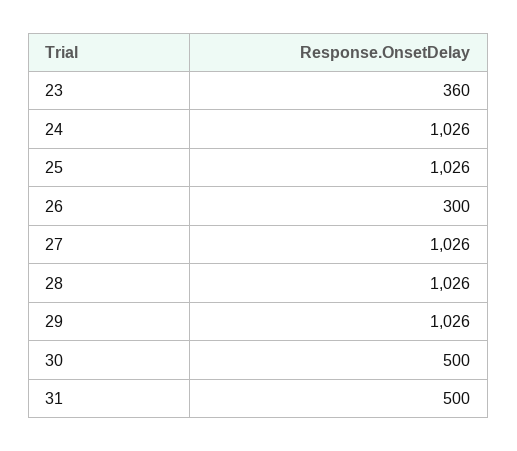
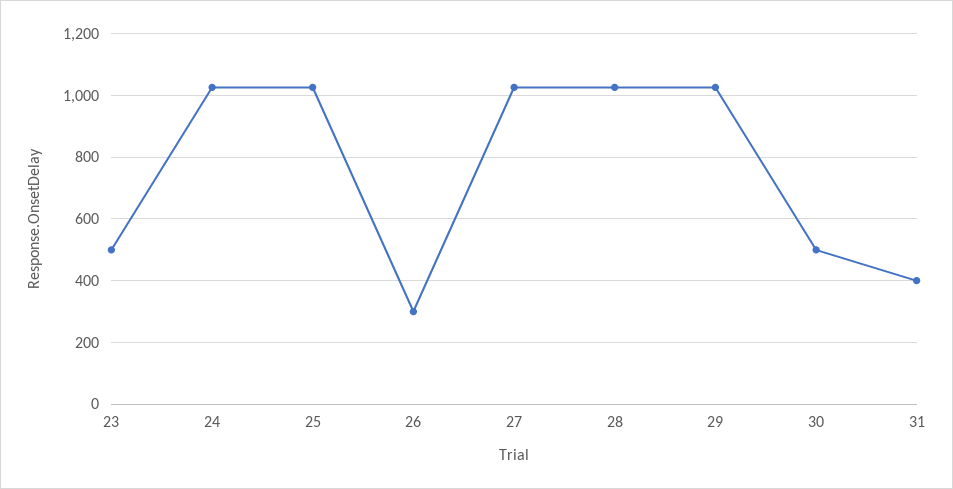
  {
-   "23": 360,
+   "23": 500,
    "24": 1026,
    "25": 1026,
    "26": 300,
    "27": 1026,
    "28": 1026,
    "29": 1026,
    "30": 500,
-   "31": 500
+   "31": 400
  }

